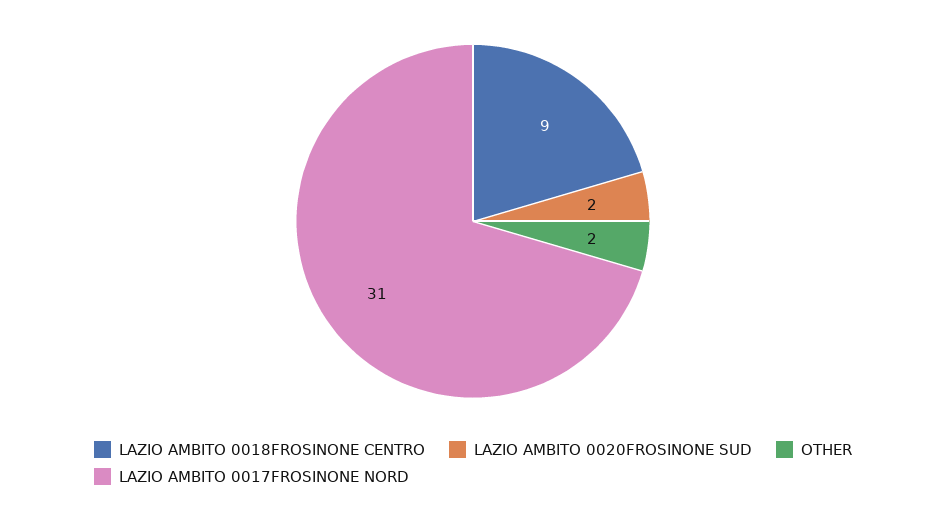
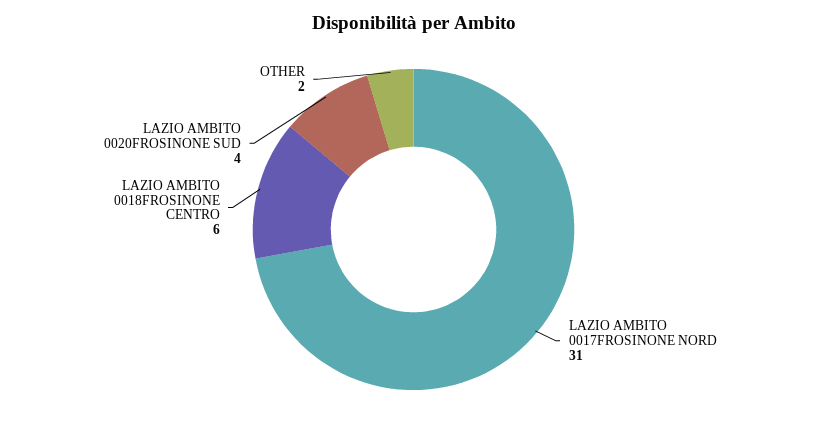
  {
-   "LAZIO AMBITO 0018FROSINONE CENTRO": 9,
+   "LAZIO AMBITO 0018FROSINONE CENTRO": 6,
-   "LAZIO AMBITO 0020FROSINONE SUD": 2,
+   "LAZIO AMBITO 0020FROSINONE SUD": 4,
    "OTHER": 2,
    "LAZIO AMBITO 0017FROSINONE NORD": 31
  }

